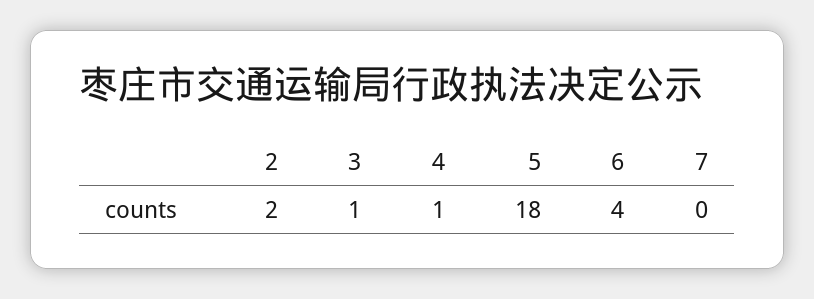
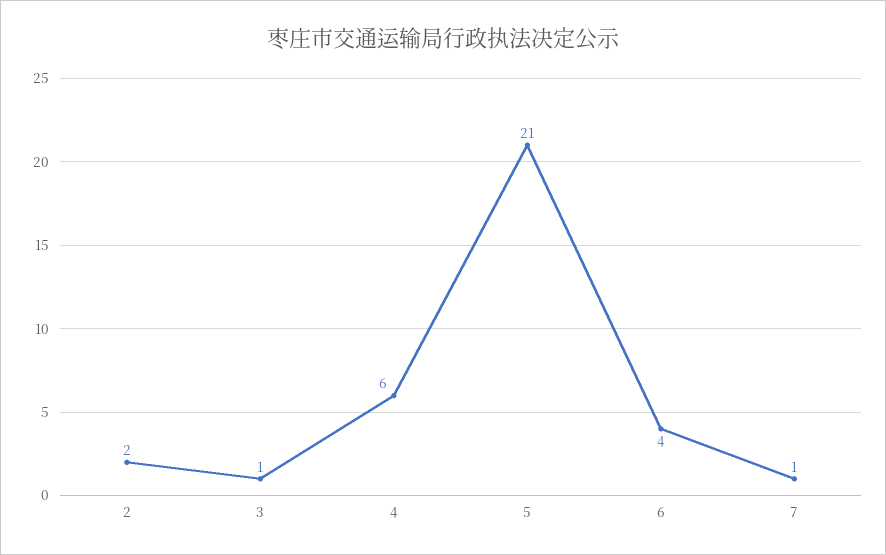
  {
    "2": 2,
    "3": 1,
-   "4": 1,
+   "4": 6,
-   "5": 18,
+   "5": 21,
    "6": 4,
-   "7": 0
+   "7": 1
  }

